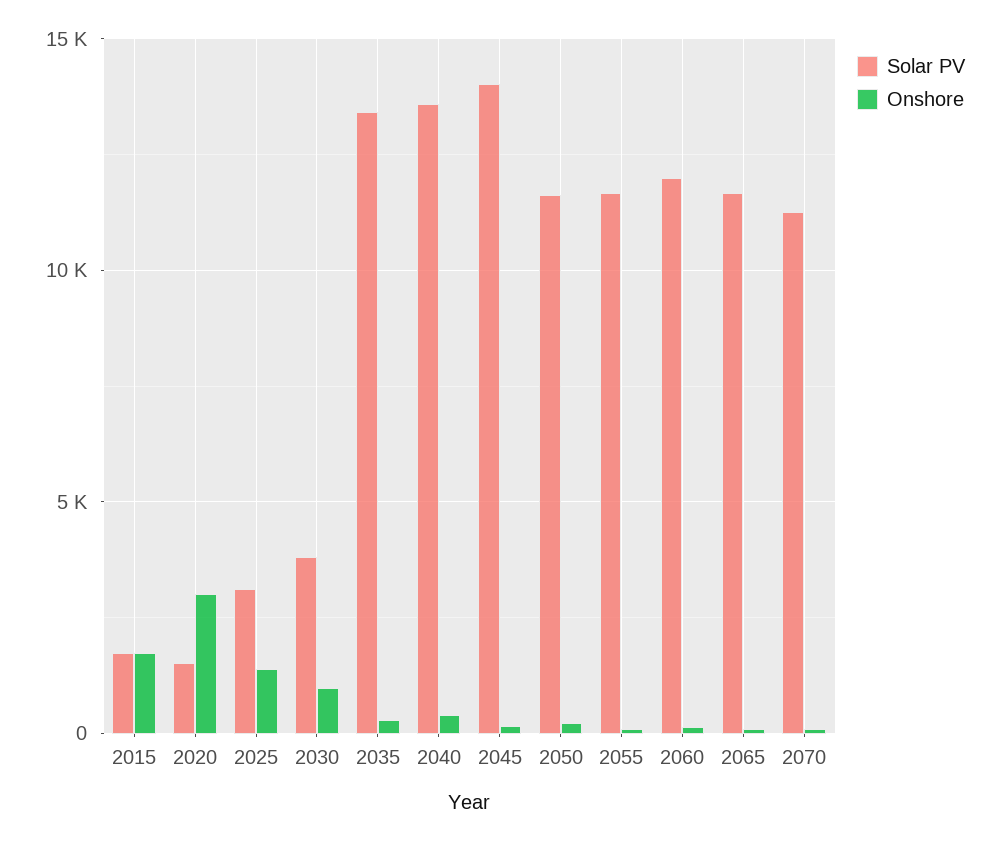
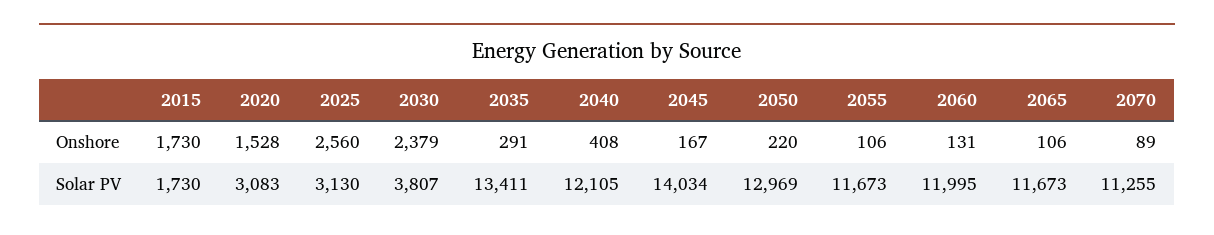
  {
    "Solar PV": {
      "2015": 1730,
-     "2020": 1500,
+     "2020": 3083,
      "2025": 3130,
      "2030": 3807,
      "2035": 13411,
-     "2040": 13500,
+     "2040": 12105,
      "2045": 14034,
-     "2050": 11500,
+     "2050": 12969,
      "2055": 11673,
      "2060": 11995,
      "2065": 11673,
      "2070": 11255
    },
    "Onshore": {
      "2015": 1730,
-     "2020": 3000,
+     "2020": 1528,
-     "2025": 1500,
+     "2025": 2560,
-     "2030": 1000,
+     "2030": 2379,
      "2035": 291,
      "2040": 408,
      "2045": 167,
      "2050": 220,
      "2055": 106,
      "2060": 131,
      "2065": 106,
      "2070": 89
    }
  }

